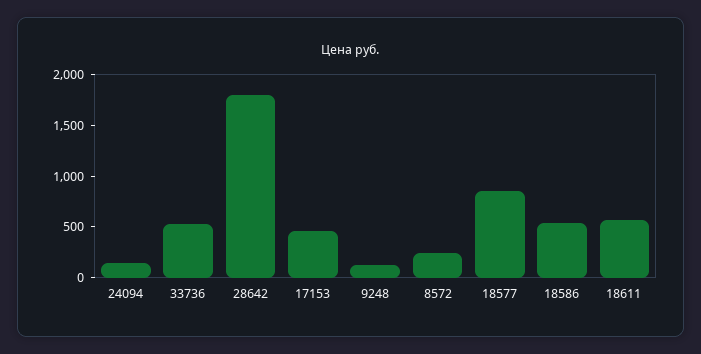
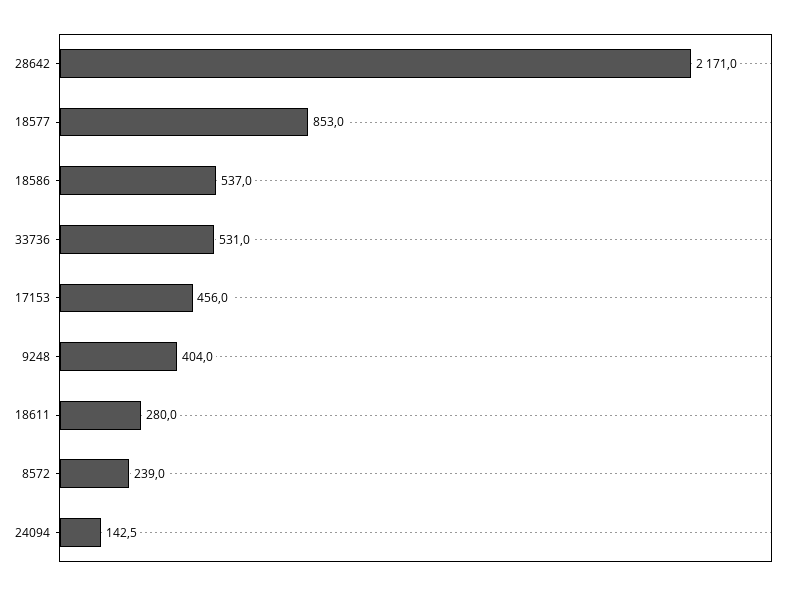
  {
    "24094": 142.5,
    "33736": 531,
-   "28642": 1800,
+   "28642": 2171,
    "17153": 456,
-   "9248": 100,
+   "9248": 404,
    "8572": 239,
    "18577": 853,
    "18586": 537,
-   "18611": 600
+   "18611": 280
  }

